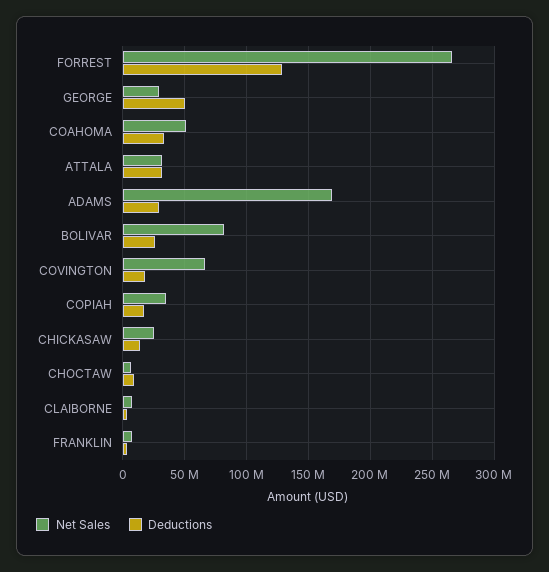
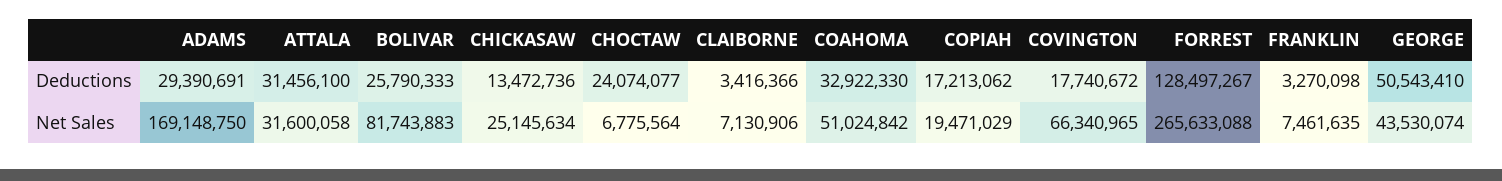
  {
    "Net Sales": {
      "FORREST": 265633088,
-     "GEORGE": 30000000,
+     "GEORGE": 43530074,
      "COAHOMA": 51024842,
      "ATTALA": 31600058,
      "ADAMS": 169148750,
      "BOLIVAR": 81743883,
      "COVINGTON": 66340965,
-     "COPIAH": 35000000,
+     "COPIAH": 19471029,
      "CHICKASAW": 25145634,
      "CHOCTAW": 6775564,
      "CLAIBORNE": 7130906,
      "FRANKLIN": 7461635
    },
    "Deductions": {
      "FORREST": 128497267,
      "GEORGE": 50543410,
      "COAHOMA": 32922330,
      "ATTALA": 31456100,
      "ADAMS": 29390691,
      "BOLIVAR": 25790333,
      "COVINGTON": 17740672,
      "COPIAH": 17213062,
      "CHICKASAW": 13472736,
-     "CHOCTAW": 10000000,
+     "CHOCTAW": 24074077,
      "CLAIBORNE": 3416366,
      "FRANKLIN": 3270098
    }
  }

